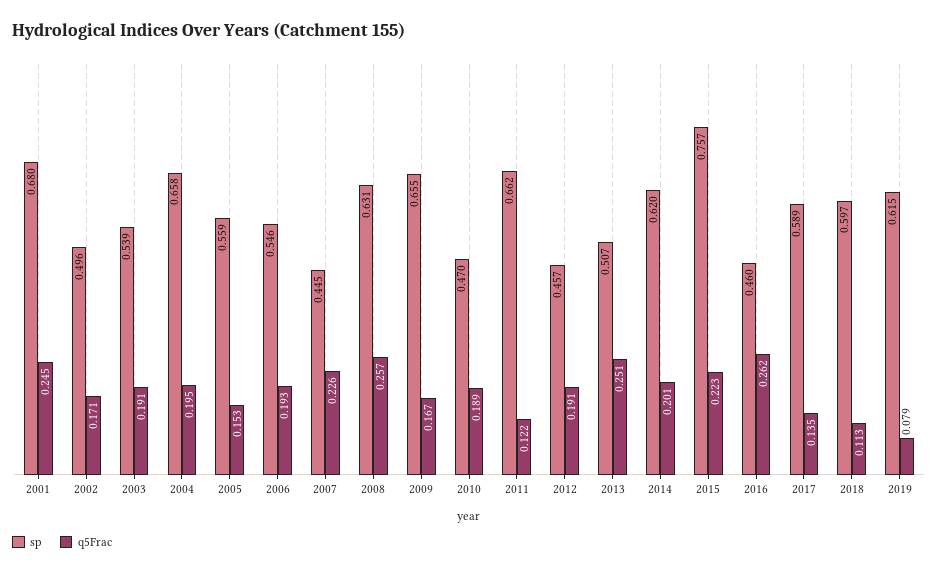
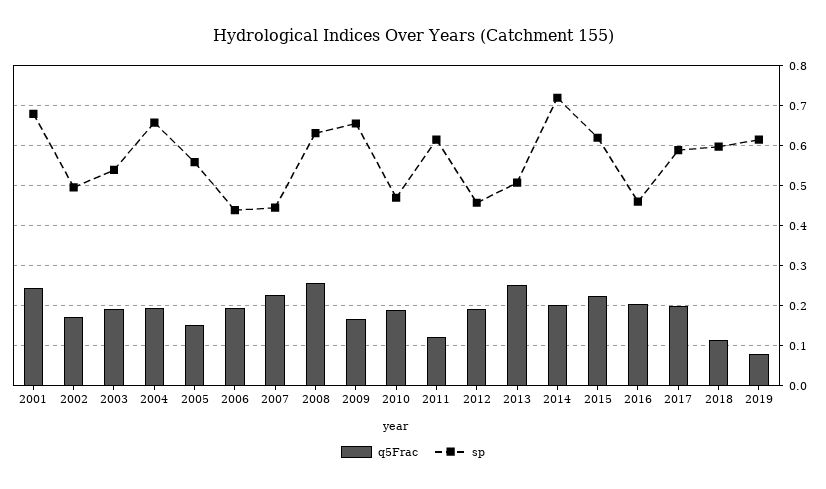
  {
    "sp": {
      "2001": 0.68,
      "2002": 0.496,
      "2003": 0.539,
      "2004": 0.658,
      "2005": 0.559,
-     "2006": 0.546,
+     "2006": 0.44,
      "2007": 0.445,
      "2008": 0.631,
      "2009": 0.655,
      "2010": 0.47,
-     "2011": 0.662,
+     "2011": 0.62,
      "2012": 0.457,
      "2013": 0.507,
-     "2014": 0.62,
+     "2014": 0.72,
-     "2015": 0.757,
+     "2015": 0.62,
      "2016": 0.46,
      "2017": 0.589,
      "2018": 0.597,
      "2019": 0.615
    },
    "q5Frac": {
      "2001": 0.245,
      "2002": 0.171,
      "2003": 0.191,
      "2004": 0.195,
      "2005": 0.153,
      "2006": 0.193,
      "2007": 0.226,
      "2008": 0.257,
      "2009": 0.167,
      "2010": 0.189,
      "2011": 0.122,
      "2012": 0.191,
      "2013": 0.251,
      "2014": 0.201,
      "2015": 0.223,
-     "2016": 0.262,
+     "2016": 0.2,
-     "2017": 0.135,
+     "2017": 0.2,
      "2018": 0.113,
      "2019": 0.079
    }
  }

